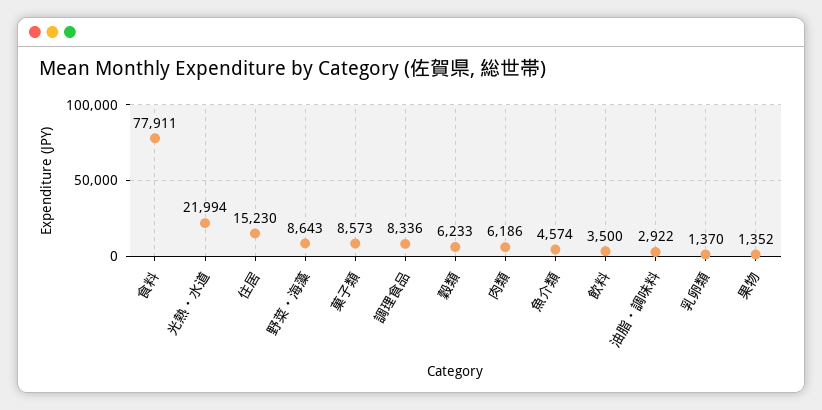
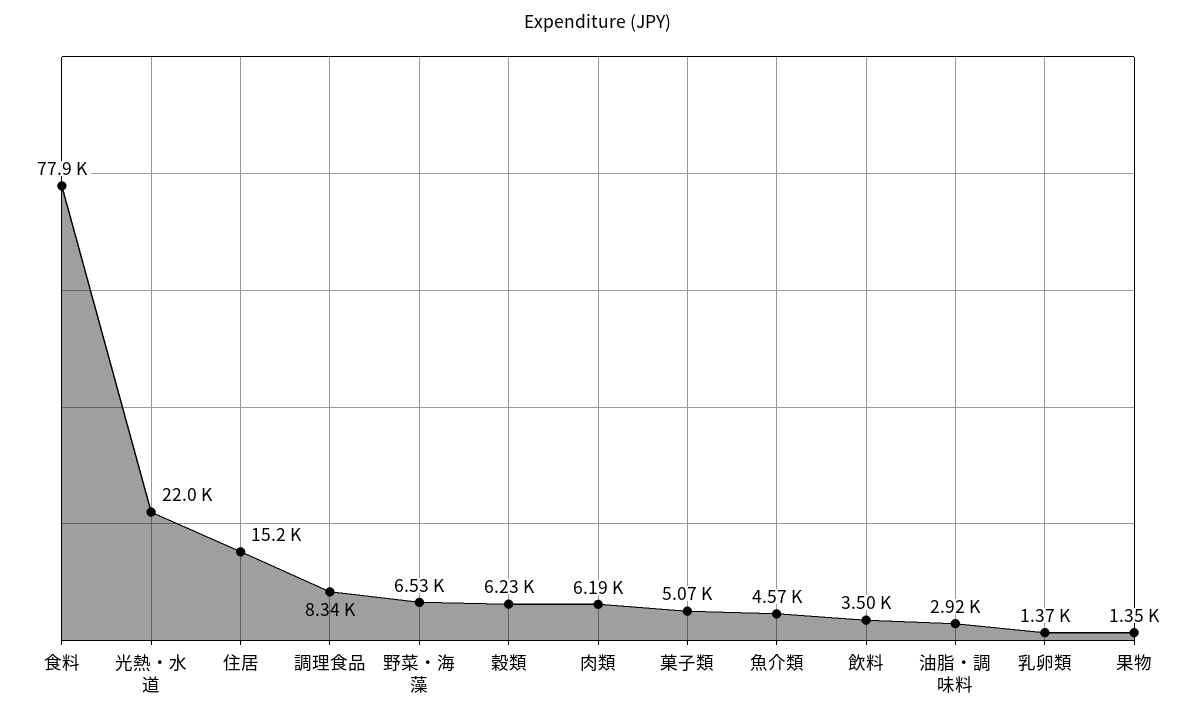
  {
    "食料": 77911,
    "光熱・水道": 21994,
    "住居": 15230,
-   "野菜・海藻": 8643,
+   "野菜・海藻": 6530,
-   "菓子類": 8573,
+   "菓子類": 5070,
    "調理食品": 8336,
    "穀類": 6233,
    "肉類": 6186,
    "魚介類": 4574,
    "飲料": 3500,
    "油脂・調味料": 2922,
    "乳卵類": 1370,
    "果物": 1352
  }

